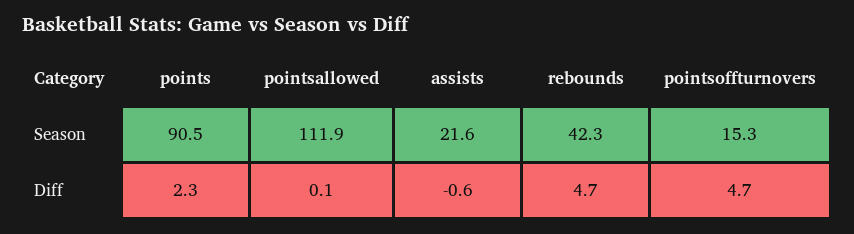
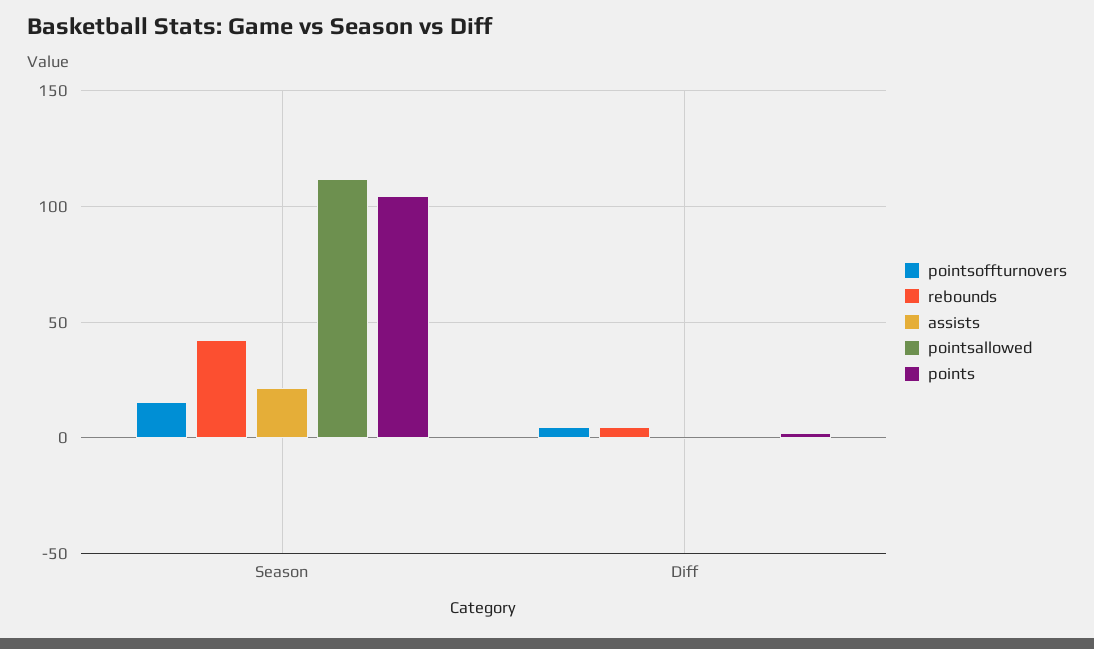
  {
    "points": {
-     "Season": 90.5,
+     "Season": 105,
      "Diff": 2.3
    },
    "pointsallowed": {
      "Season": 111.9,
      "Diff": 0.1
    },
    "assists": {
      "Season": 21.6,
      "Diff": -0.6
    },
    "rebounds": {
      "Season": 42.3,
      "Diff": 4.7
    },
    "pointsoffturnovers": {
      "Season": 15.3,
      "Diff": 4.7
    }
  }

